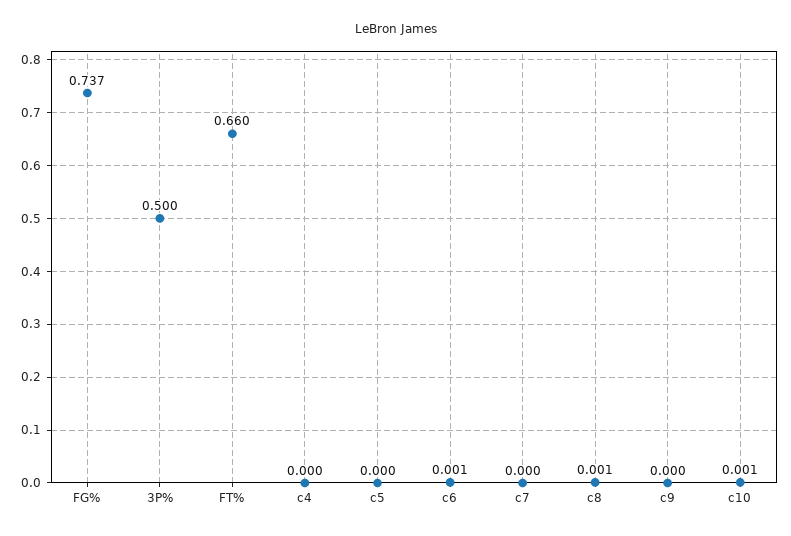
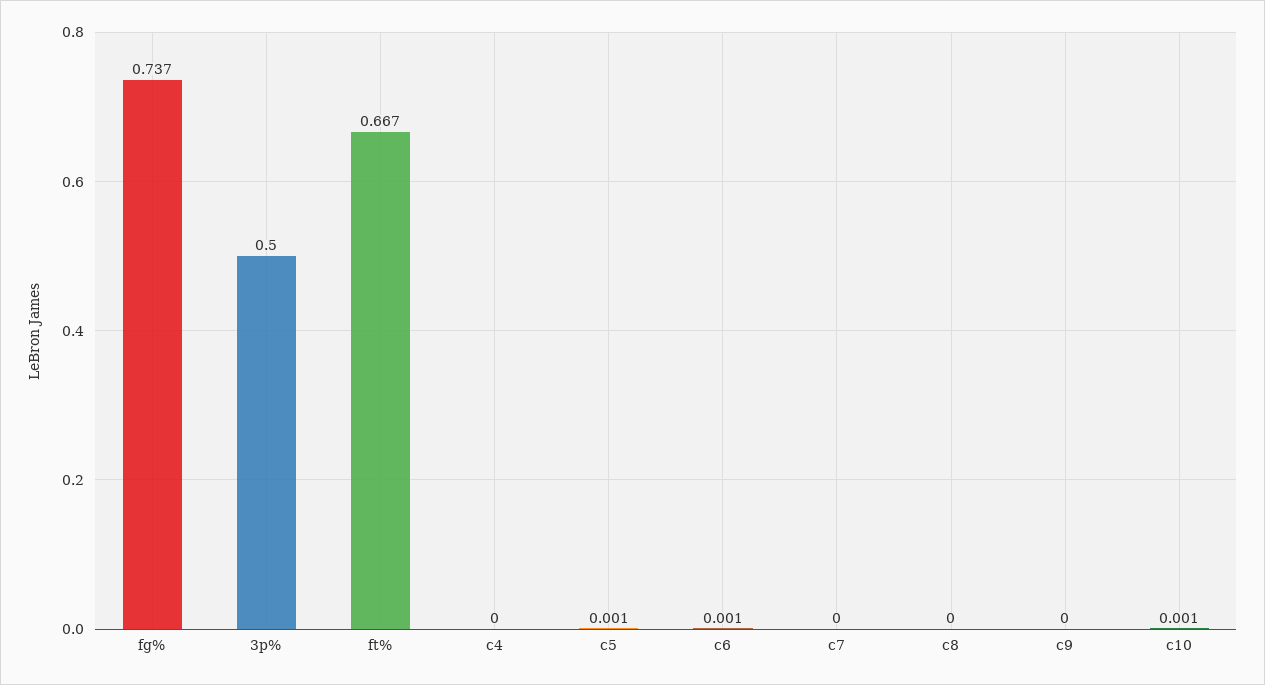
  {
    "FG%": 0.737,
    "3P%": 0.5,
-   "FT%": 0.66,
+   "FT%": 0.667,
    "c4": 0,
-   "c5": 0,
+   "c5": 0.001,
    "c6": 0.001,
    "c7": 0,
-   "c8": 0.001,
+   "c8": 0,
    "c9": 0,
    "c10": 0.001
  }

